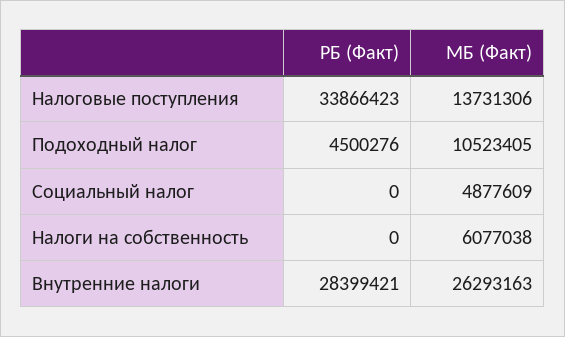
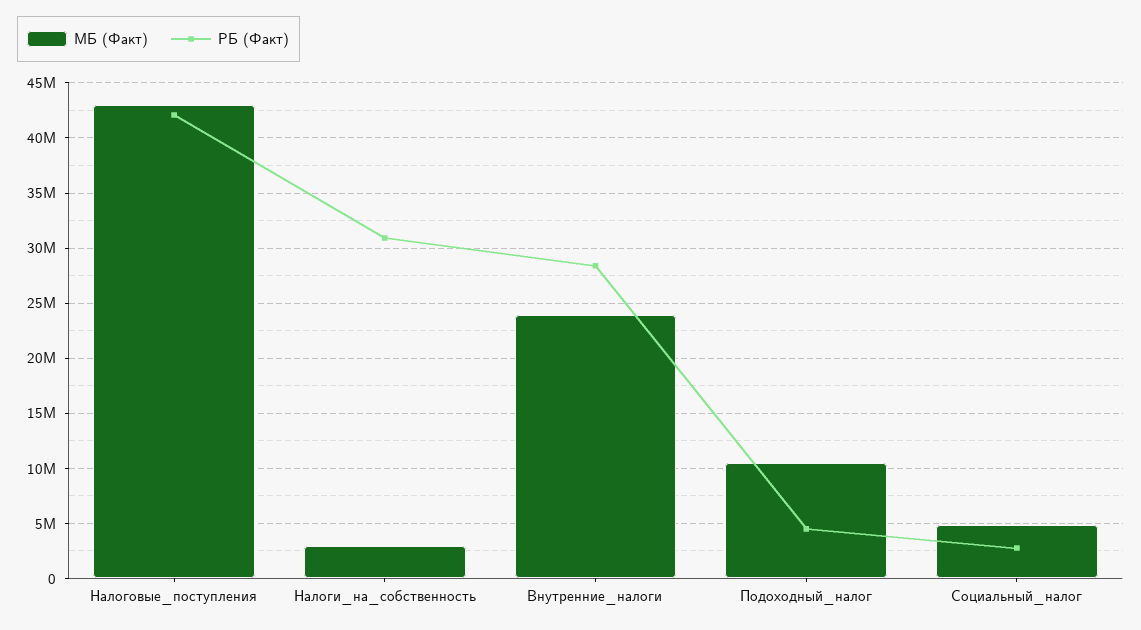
  {
    "РБ (Факт)": {
-     "Налоговые поступления": 33866423,
+     "Налоговые поступления": 42000000,
      "Подоходный налог": 4500276,
-     "Социальный налог": 0,
+     "Социальный налог": 3000000,
-     "Налоги на собственность": 0,
+     "Налоги на собственность": 31000000,
      "Внутренние налоги": 28399421
    },
    "МБ (Факт)": {
-     "Налоговые поступления": 13731306,
+     "Налоговые поступления": 43000000,
      "Подоходный налог": 10523405,
      "Социальный налог": 4877609,
-     "Налоги на собственность": 6077038,
+     "Налоги на собственность": 3000000,
-     "Внутренние налоги": 26293163
+     "Внутренние налоги": 24000000
    }
  }

